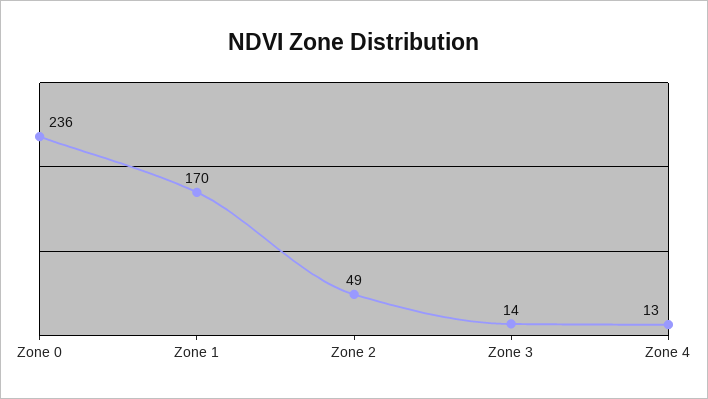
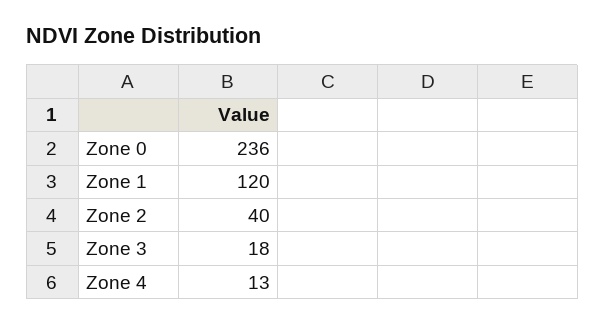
  {
    "Zone 0": 236,
-   "Zone 1": 170,
+   "Zone 1": 120,
-   "Zone 2": 49,
+   "Zone 2": 40,
-   "Zone 3": 14,
+   "Zone 3": 18,
    "Zone 4": 13
  }

